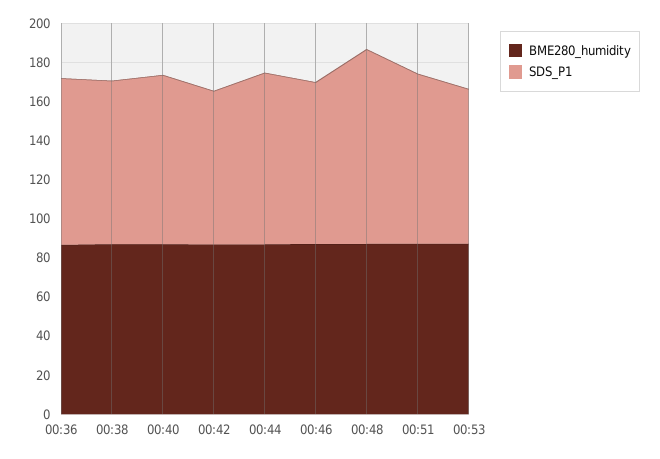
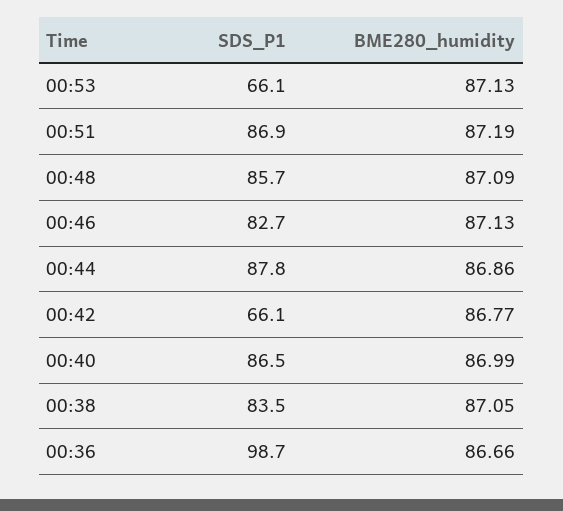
  {
    "BME280_humidity": {
      "00:36": 86.66,
      "00:38": 87.05,
      "00:40": 86.99,
      "00:42": 86.77,
      "00:44": 86.86,
      "00:46": 87.13,
      "00:48": 87.09,
      "00:51": 87.19,
      "00:53": 87.13
    },
    "SDS_P1": {
-     "00:36": 85,
+     "00:36": 98.7,
      "00:38": 83.5,
      "00:40": 86.5,
-     "00:42": 80,
+     "00:42": 66.1,
      "00:44": 87.8,
      "00:46": 82.7,
-     "00:48": 100,
+     "00:48": 85.7,
      "00:51": 86.9,
-     "00:53": 80
+     "00:53": 66.1
    }
  }

